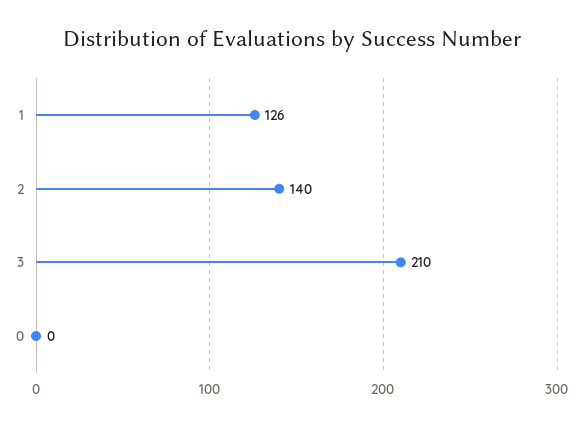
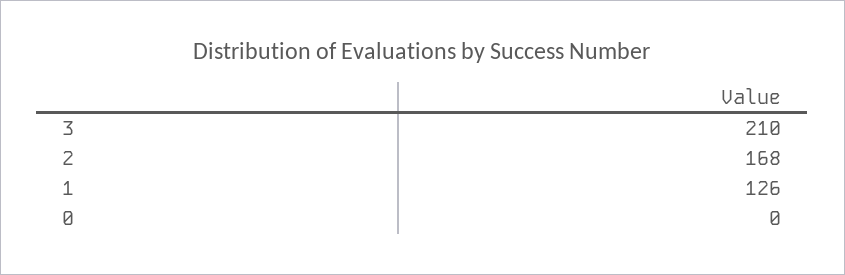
  {
    "1": 126,
-   "2": 140,
+   "2": 168,
    "3": 210,
    "0": 0
  }

